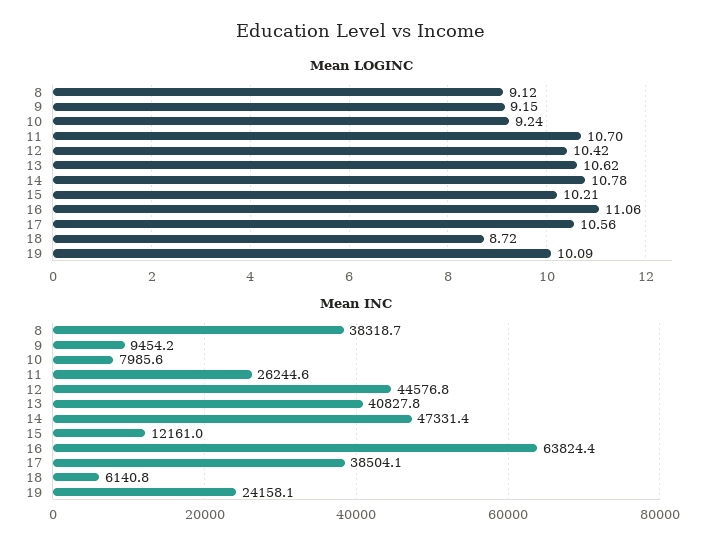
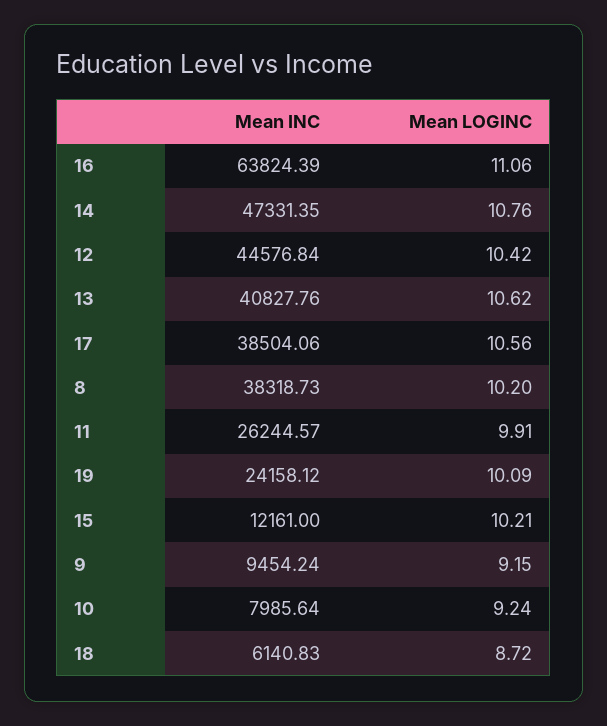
  {
    "Mean LOGINC": {
-     "8": 9.12,
+     "8": 10.2,
      "9": 9.15,
      "10": 9.24,
-     "11": 10.7,
+     "11": 9.91,
      "12": 10.42,
      "13": 10.62,
-     "14": 10.78,
+     "14": 10.76,
      "15": 10.21,
      "16": 11.06,
      "17": 10.56,
      "18": 8.72,
      "19": 10.09
    },
    "Mean INC": {
      "8": 38318.73,
      "9": 9454.24,
      "10": 7985.64,
      "11": 26244.57,
      "12": 44576.84,
      "13": 40827.76,
      "14": 47331.35,
      "15": 12161,
      "16": 63824.39,
      "17": 38504.06,
      "18": 6140.83,
      "19": 24158.12
    }
  }

